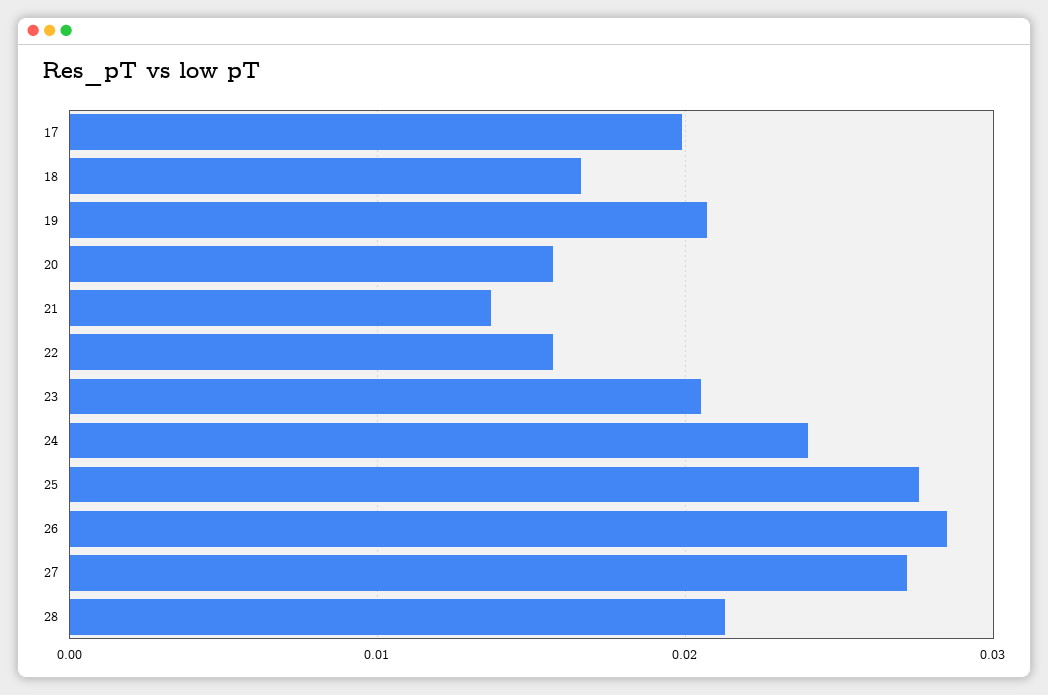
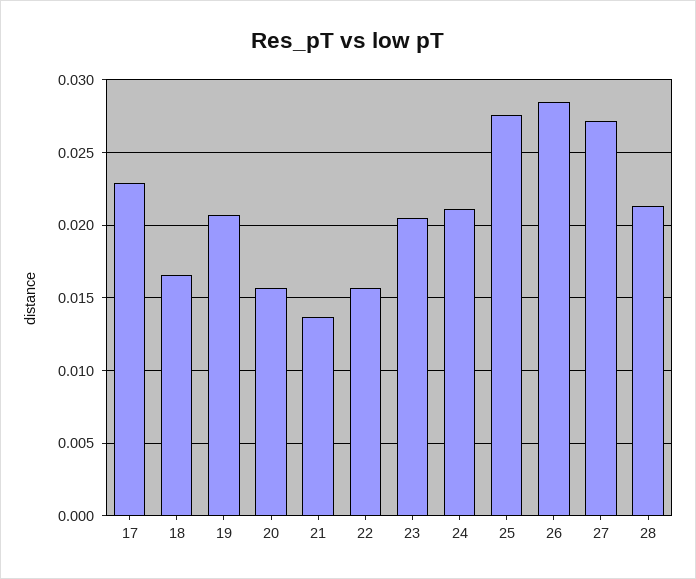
  {
-   "17": 0.02,
+   "17": 0.023,
    "18": 0.0165,
    "19": 0.0205,
    "20": 0.0155,
    "21": 0.0135,
    "22": 0.0155,
    "23": 0.0205,
-   "24": 0.024,
+   "24": 0.021,
    "25": 0.0275,
    "26": 0.0285,
    "27": 0.027,
    "28": 0.0215
  }

